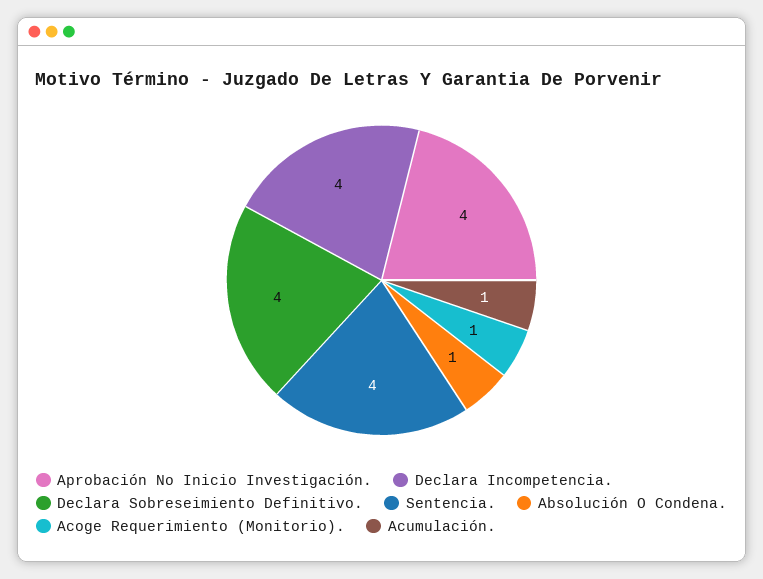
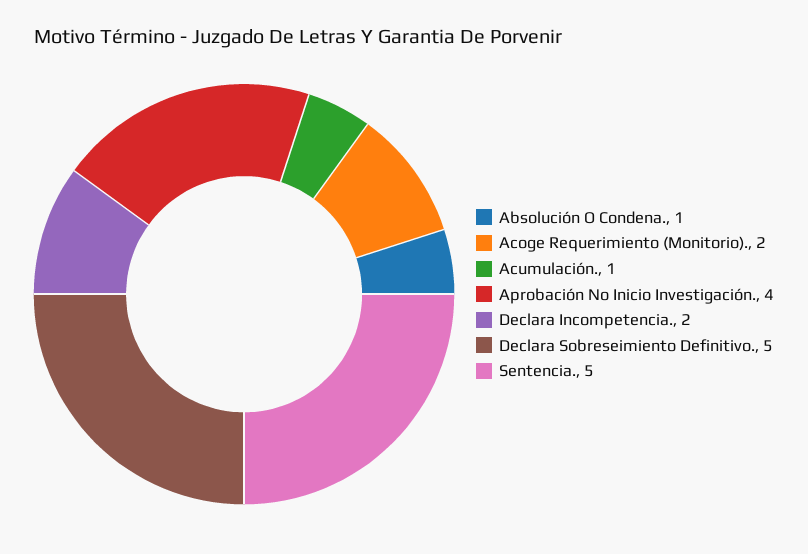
  {
    "Aprobación No Inicio Investigación.": 4,
-   "Declara Incompetencia.": 4,
+   "Declara Incompetencia.": 2,
-   "Declara Sobreseimiento Definitivo.": 4,
+   "Declara Sobreseimiento Definitivo.": 5,
-   "Sentencia.": 4,
+   "Sentencia.": 5,
    "Absolución O Condena.": 1,
-   "Acoge Requerimiento (Monitorio).": 1,
+   "Acoge Requerimiento (Monitorio).": 2,
    "Acumulación.": 1
  }

